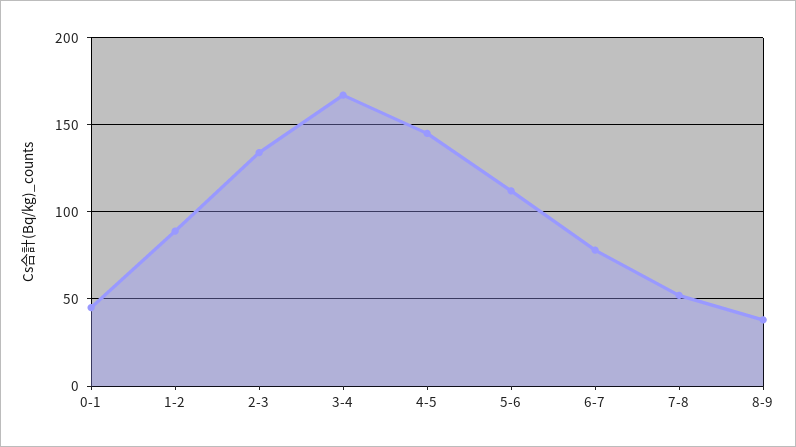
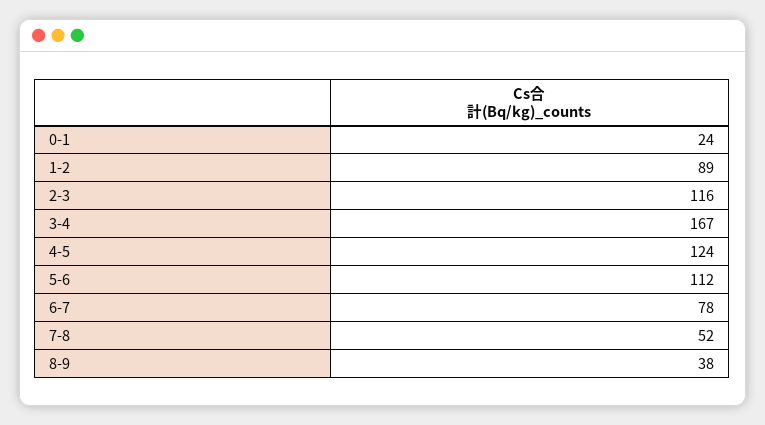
  {
-   "0-1": 45,
+   "0-1": 24,
    "1-2": 89,
-   "2-3": 135,
+   "2-3": 116,
    "3-4": 167,
-   "4-5": 145,
+   "4-5": 124,
    "5-6": 112,
    "6-7": 78,
    "7-8": 52,
    "8-9": 38
  }

